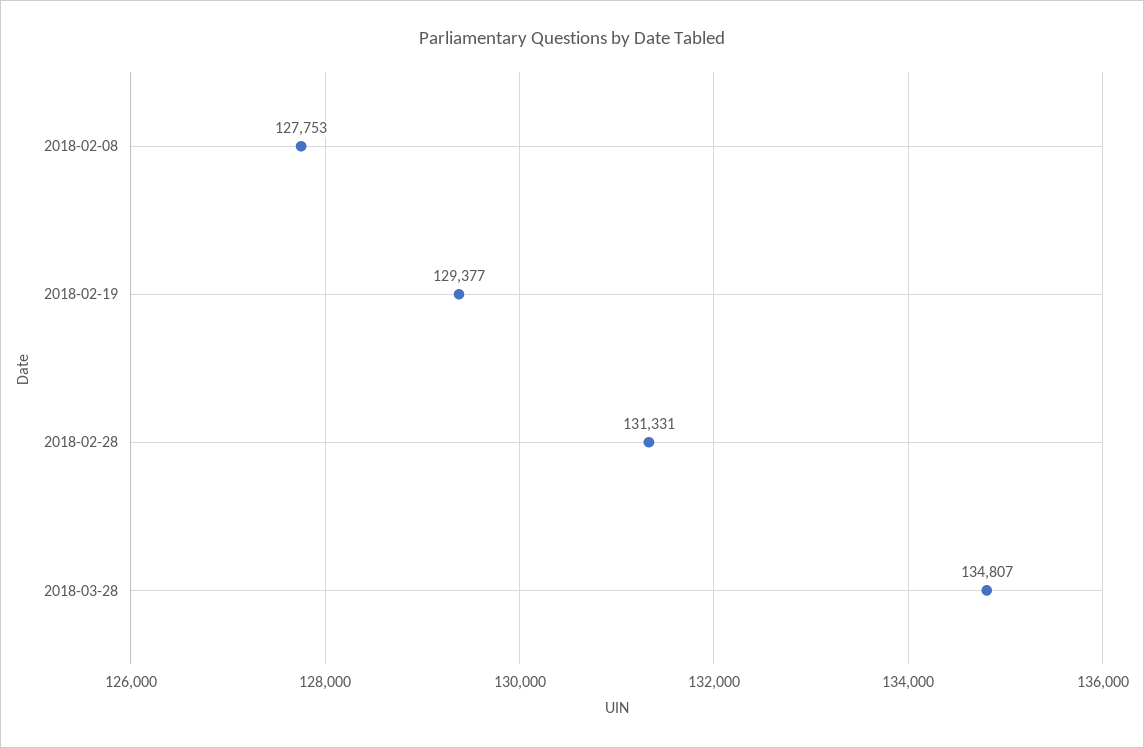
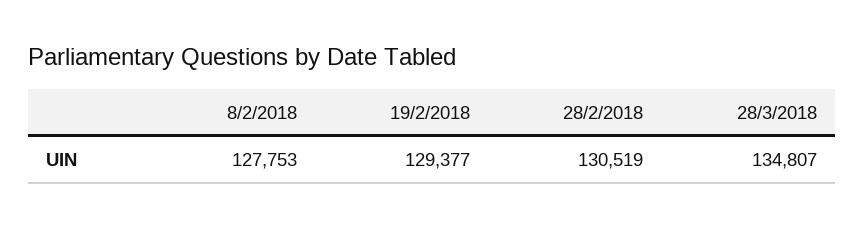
  {
    "2018-02-08": 127753,
    "2018-02-19": 129377,
-   "2018-02-28": 131331,
+   "2018-02-28": 130519,
    "2018-03-28": 134807
  }

